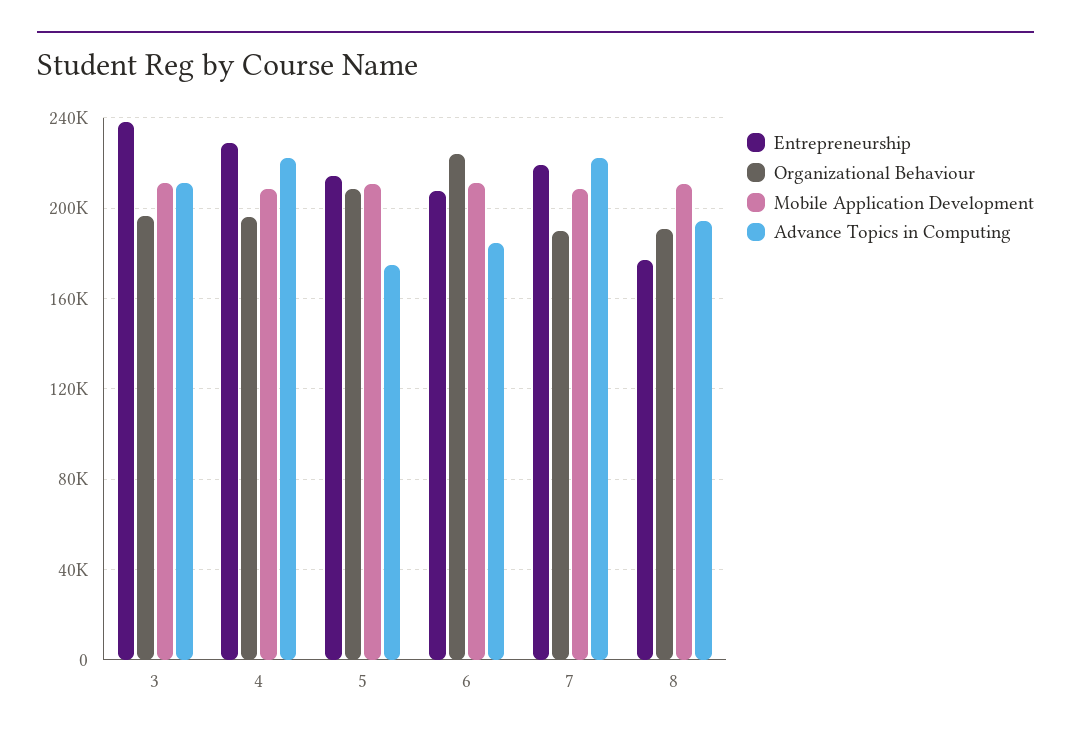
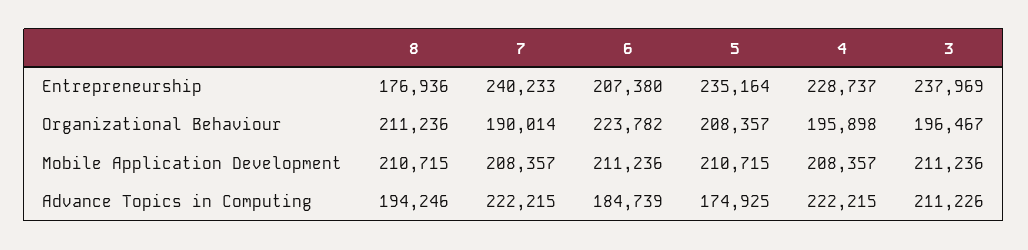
  {
    "Entrepreneurship": {
      "3": 237969,
      "4": 228737,
-     "5": 215000,
+     "5": 235164,
      "6": 207380,
-     "7": 220000,
+     "7": 240233,
      "8": 176936
    },
    "Organizational Behaviour": {
      "3": 196467,
      "4": 195898,
      "5": 208357,
      "6": 223782,
      "7": 190014,
-     "8": 190000
+     "8": 211236
    },
    "Mobile Application Development": {
      "3": 211236,
      "4": 208357,
      "5": 210715,
      "6": 211236,
      "7": 208357,
      "8": 210715
    },
    "Advance Topics in Computing": {
      "3": 211226,
      "4": 222215,
      "5": 174925,
      "6": 184739,
      "7": 222215,
      "8": 194246
    }
  }

